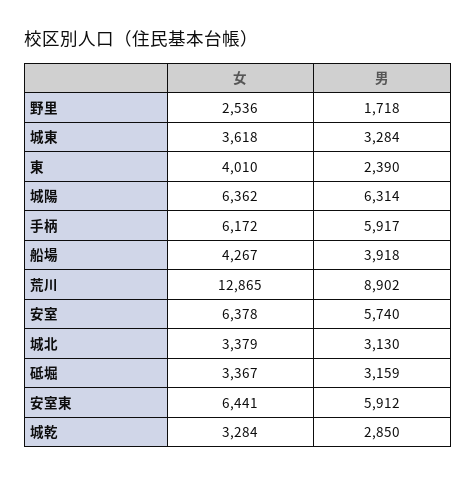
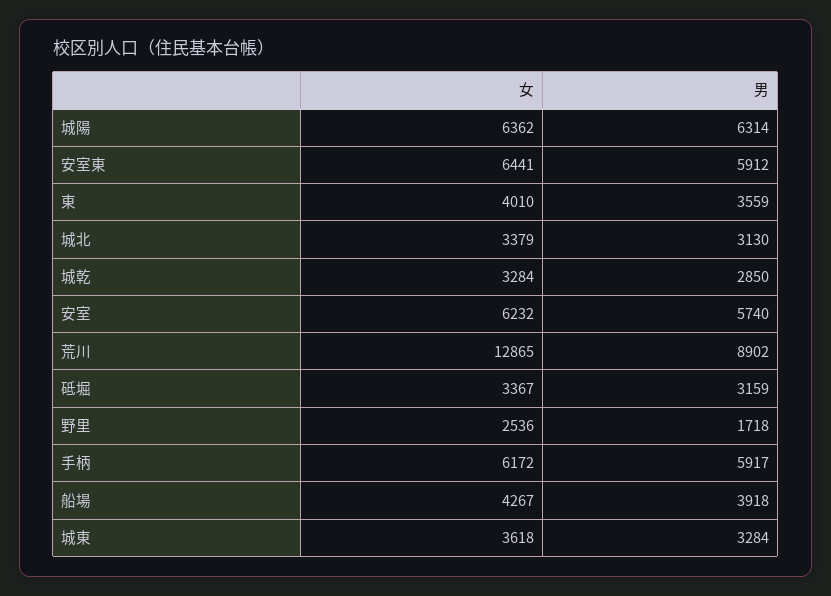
  {
    "女": {
      "野里": 2536,
      "城東": 3618,
      "東": 4010,
      "城陽": 6362,
      "手柄": 6172,
      "船場": 4267,
      "荒川": 12865,
-     "安室": 6378,
+     "安室": 6232,
      "城北": 3379,
      "砥堀": 3367,
      "安室東": 6441,
      "城乾": 3284
    },
    "男": {
      "野里": 1718,
      "城東": 3284,
-     "東": 2390,
+     "東": 3559,
      "城陽": 6314,
      "手柄": 5917,
      "船場": 3918,
      "荒川": 8902,
      "安室": 5740,
      "城北": 3130,
      "砥堀": 3159,
      "安室東": 5912,
      "城乾": 2850
    }
  }

